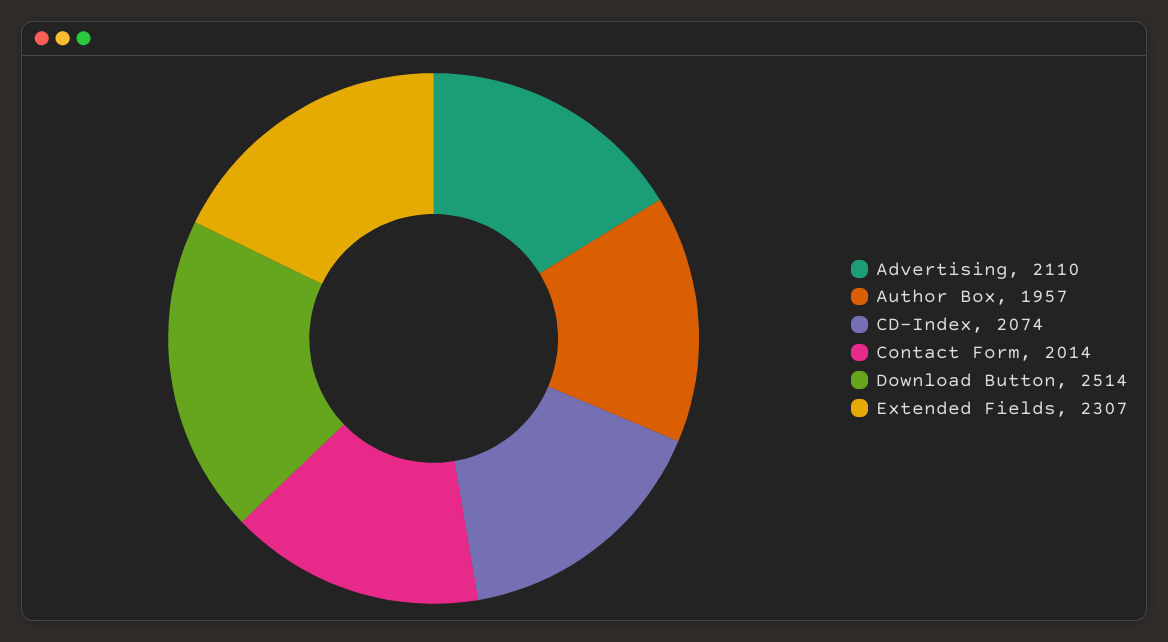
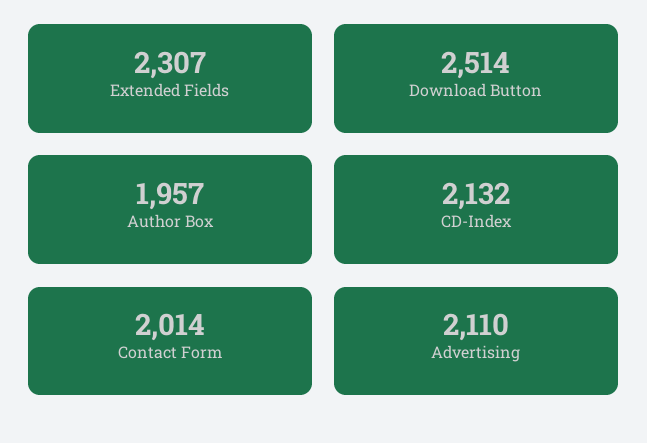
  {
    "Advertising": 2110,
    "Author Box": 1957,
-   "CD-Index": 2074,
+   "CD-Index": 2132,
    "Contact Form": 2014,
    "Download Button": 2514,
    "Extended Fields": 2307
  }

